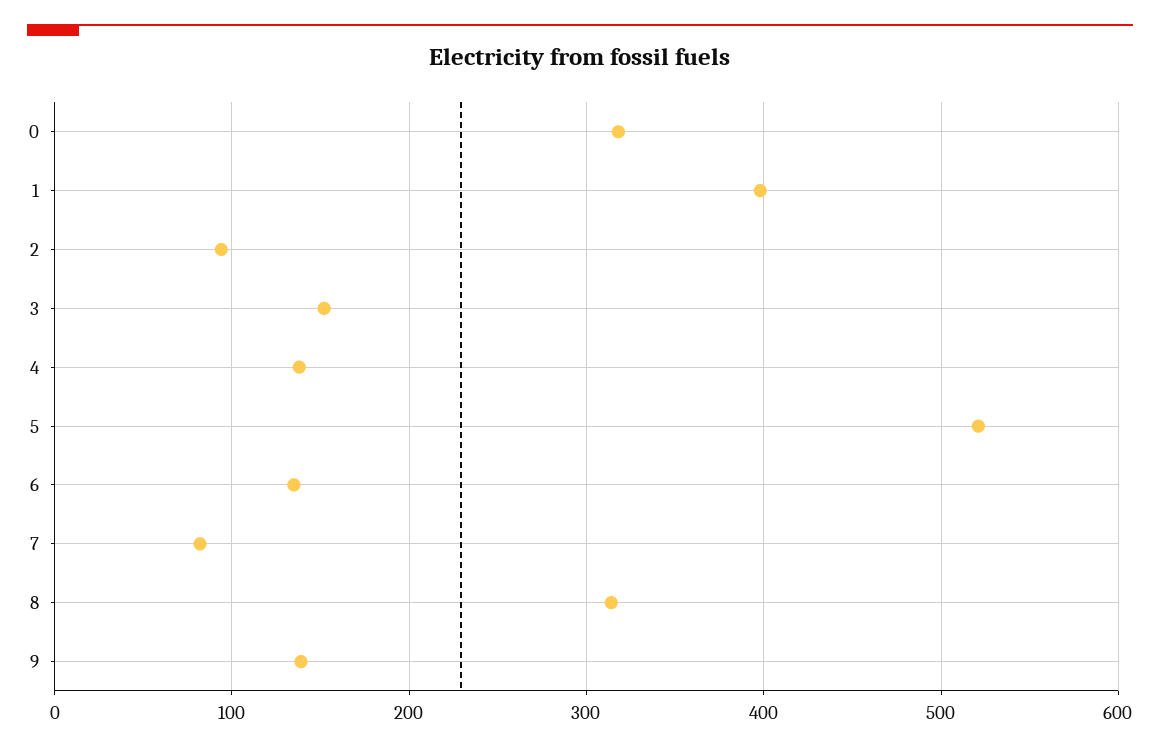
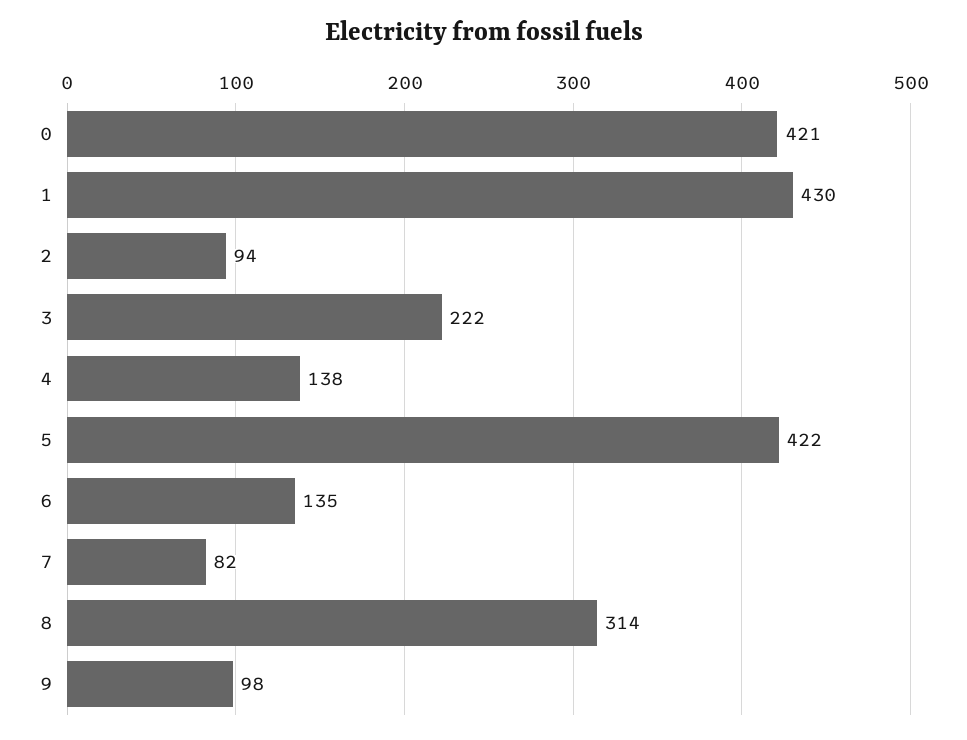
  {
-   "0": 320,
+   "0": 421,
-   "1": 400,
+   "1": 430,
    "2": 94,
-   "3": 150,
+   "3": 222,
    "4": 138,
-   "5": 520,
+   "5": 422,
    "6": 135,
    "7": 82,
    "8": 314,
-   "9": 140
+   "9": 98
  }

